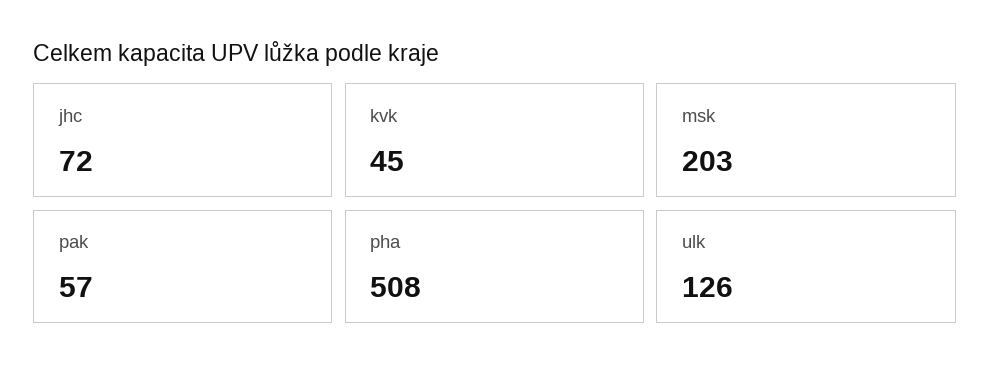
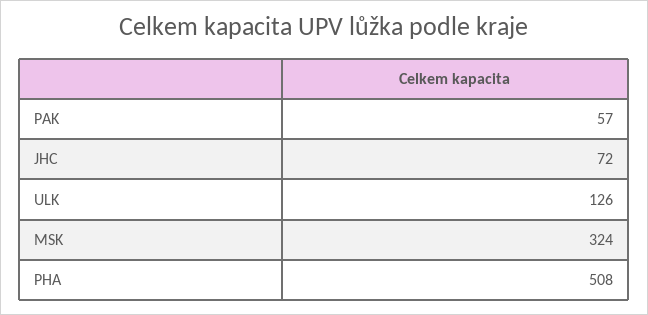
  {
    "jhc": 72,
-   "kvk": 45,
-   "msk": 203,
+   "msk": 324,
    "pak": 57,
    "pha": 508,
    "ulk": 126
  }

